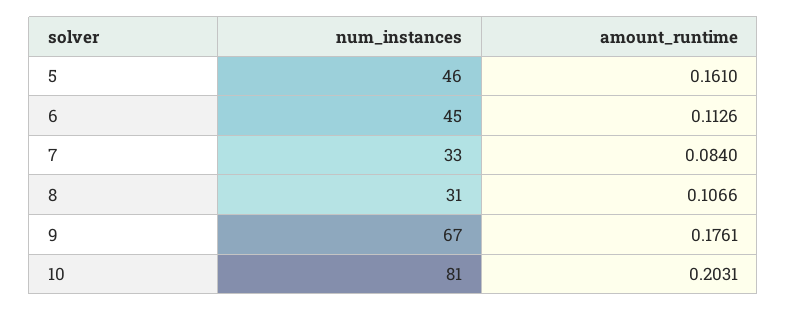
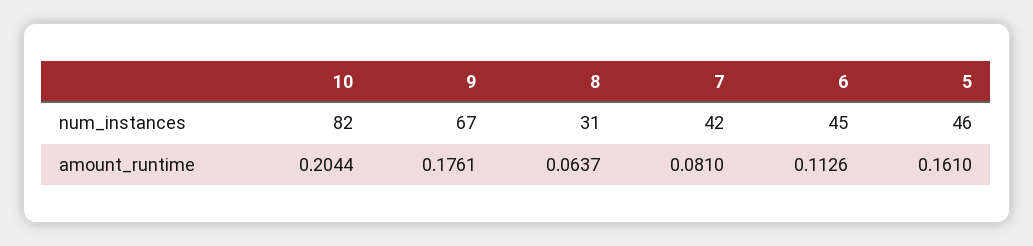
  {
    "num_instances": {
      "5": 46,
      "6": 45,
-     "7": 33,
+     "7": 42,
      "8": 31,
      "9": 67,
-     "10": 81
+     "10": 82
    },
    "amount_runtime": {
      "5": 0.161,
      "6": 0.1126,
-     "7": 0.084,
+     "7": 0.081,
-     "8": 0.1066,
+     "8": 0.0637,
      "9": 0.1761,
-     "10": 0.2031
+     "10": 0.2044
    }
  }

